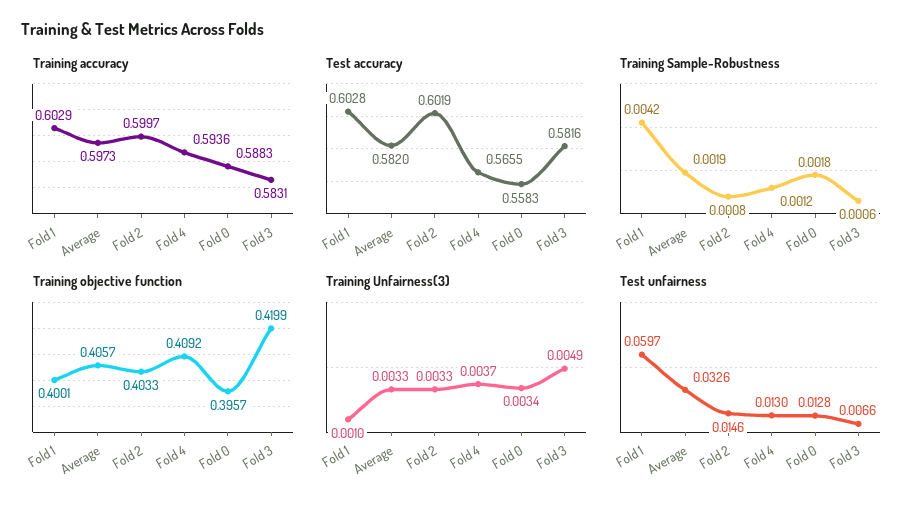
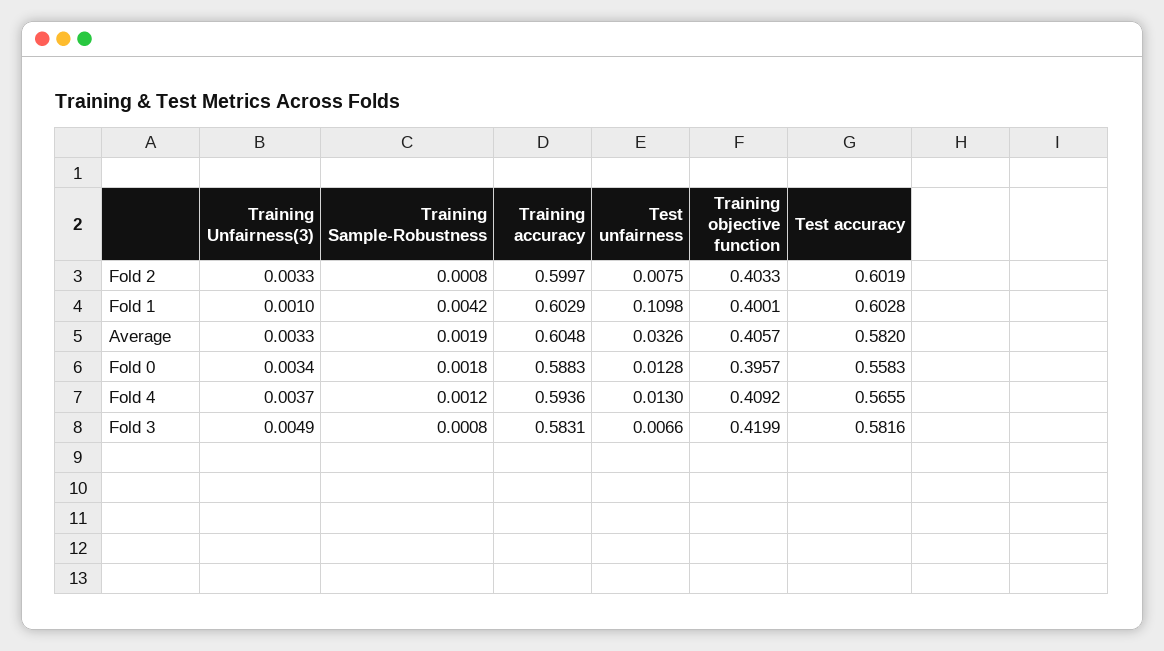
  {
    "Training accuracy": {
      "Fold 1": 0.6029,
-     "Average": 0.5973,
+     "Average": 0.6048,
      "Fold 2": 0.5997,
      "Fold 4": 0.5936,
      "Fold 0": 0.5883,
      "Fold 3": 0.5831
    },
    "Test accuracy": {
      "Fold 1": 0.6028,
      "Average": 0.582,
      "Fold 2": 0.6019,
      "Fold 4": 0.5655,
      "Fold 0": 0.5583,
      "Fold 3": 0.5816
    },
    "Training Sample-Robustness": {
      "Fold 1": 0.0042,
      "Average": 0.0019,
      "Fold 2": 0.0008,
      "Fold 4": 0.0012,
      "Fold 0": 0.0018,
-     "Fold 3": 0.0006
+     "Fold 3": 0.0008
    },
    "Training objective function": {
      "Fold 1": 0.4001,
      "Average": 0.4057,
      "Fold 2": 0.4033,
      "Fold 4": 0.4092,
      "Fold 0": 0.3957,
      "Fold 3": 0.4199
    },
    "Training Unfairness(3)": {
      "Fold 1": 0.001,
      "Average": 0.0033,
      "Fold 2": 0.0033,
      "Fold 4": 0.0037,
      "Fold 0": 0.0034,
      "Fold 3": 0.0049
    },
    "Test unfairness": {
-     "Fold 1": 0.0597,
+     "Fold 1": 0.1098,
      "Average": 0.0326,
-     "Fold 2": 0.0146,
+     "Fold 2": 0.0075,
      "Fold 4": 0.013,
      "Fold 0": 0.0128,
      "Fold 3": 0.0066
    }
  }

